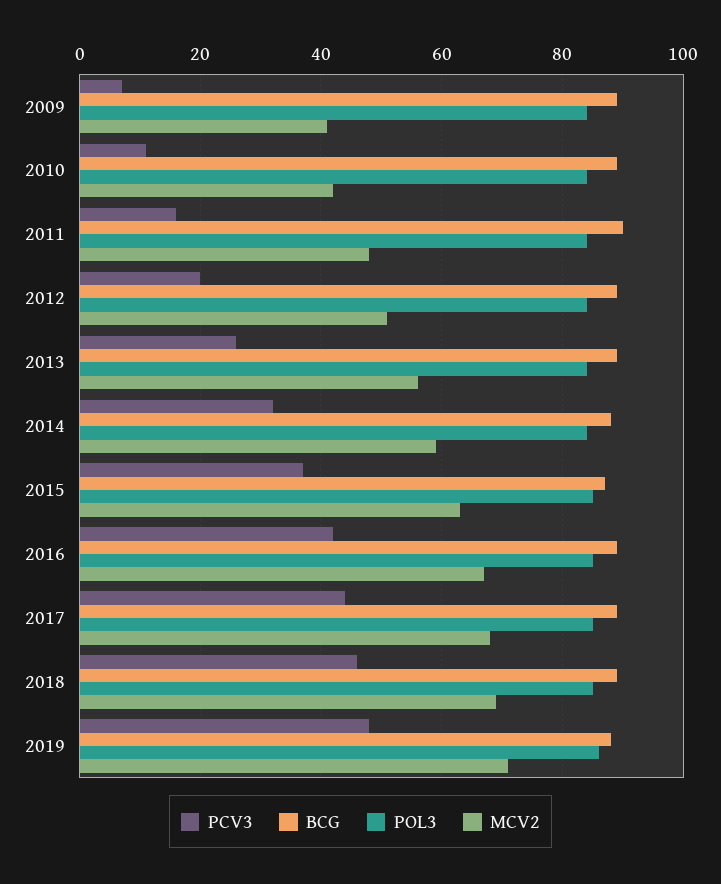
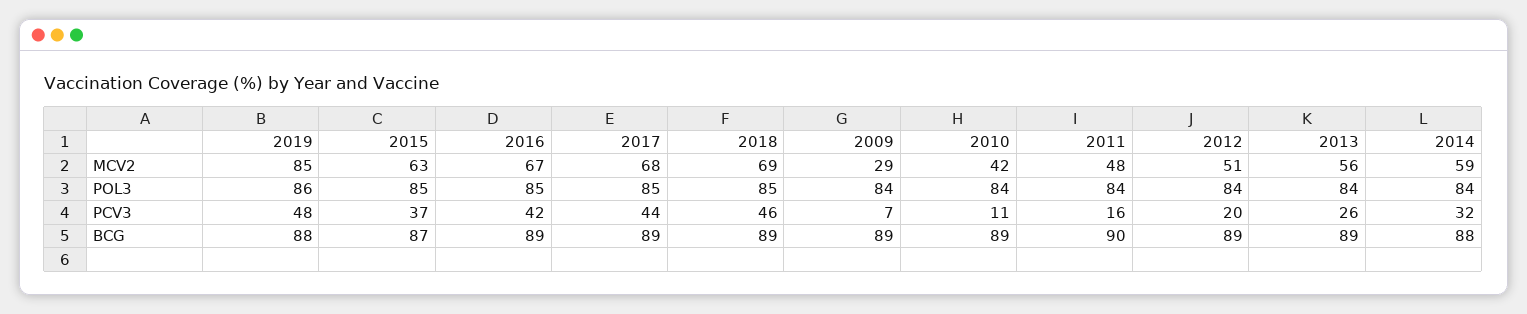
  {
    "PCV3": {
      "2009": 7,
      "2010": 11,
      "2011": 16,
      "2012": 20,
      "2013": 26,
      "2014": 32,
      "2015": 37,
      "2016": 42,
      "2017": 44,
      "2018": 46,
      "2019": 48
    },
    "BCG": {
      "2009": 89,
      "2010": 89,
      "2011": 90,
      "2012": 89,
      "2013": 89,
      "2014": 88,
      "2015": 87,
      "2016": 89,
      "2017": 89,
      "2018": 89,
      "2019": 88
    },
    "POL3": {
      "2009": 84,
      "2010": 84,
      "2011": 84,
      "2012": 84,
      "2013": 84,
      "2014": 84,
      "2015": 85,
      "2016": 85,
      "2017": 85,
      "2018": 85,
      "2019": 86
    },
    "MCV2": {
-     "2009": 40,
+     "2009": 29,
      "2010": 42,
      "2011": 48,
      "2012": 51,
      "2013": 56,
      "2014": 59,
      "2015": 63,
      "2016": 67,
      "2017": 68,
      "2018": 69,
-     "2019": 70
+     "2019": 85
    }
  }

